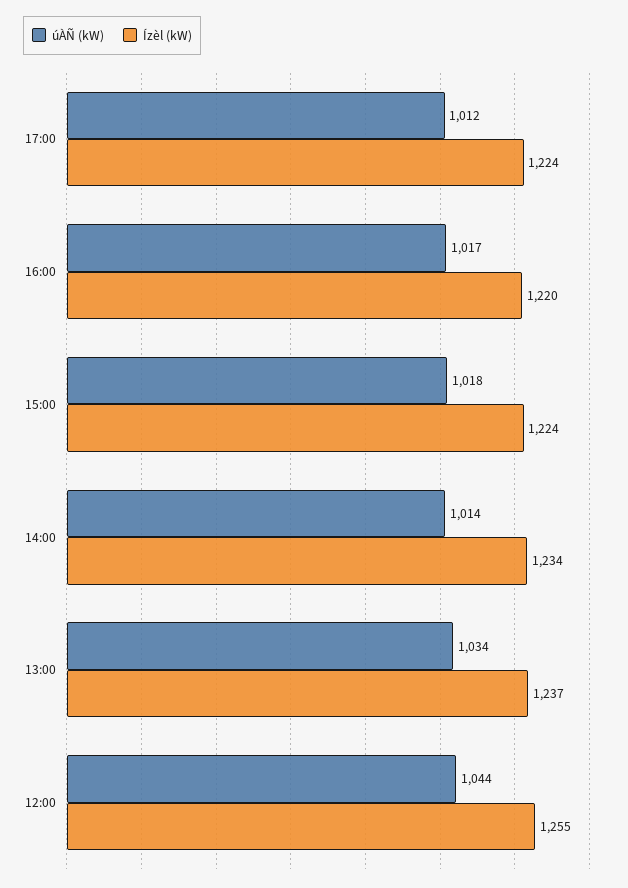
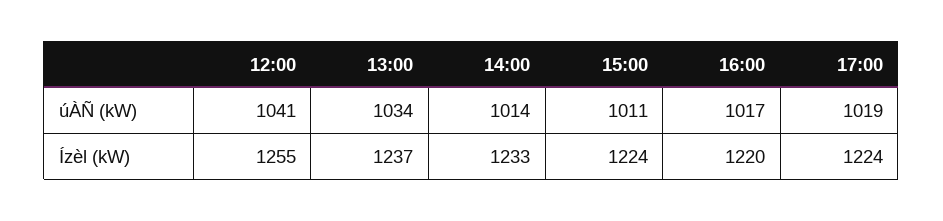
  {
    "úÀÑ (kW)": {
-     "17:00": 1012,
+     "17:00": 1019,
      "16:00": 1017,
-     "15:00": 1018,
+     "15:00": 1011,
      "14:00": 1014,
      "13:00": 1034,
-     "12:00": 1044
+     "12:00": 1041
    },
    "Ízèl (kW)": {
      "17:00": 1224,
      "16:00": 1220,
      "15:00": 1224,
-     "14:00": 1234,
+     "14:00": 1233,
      "13:00": 1237,
      "12:00": 1255
    }
  }

